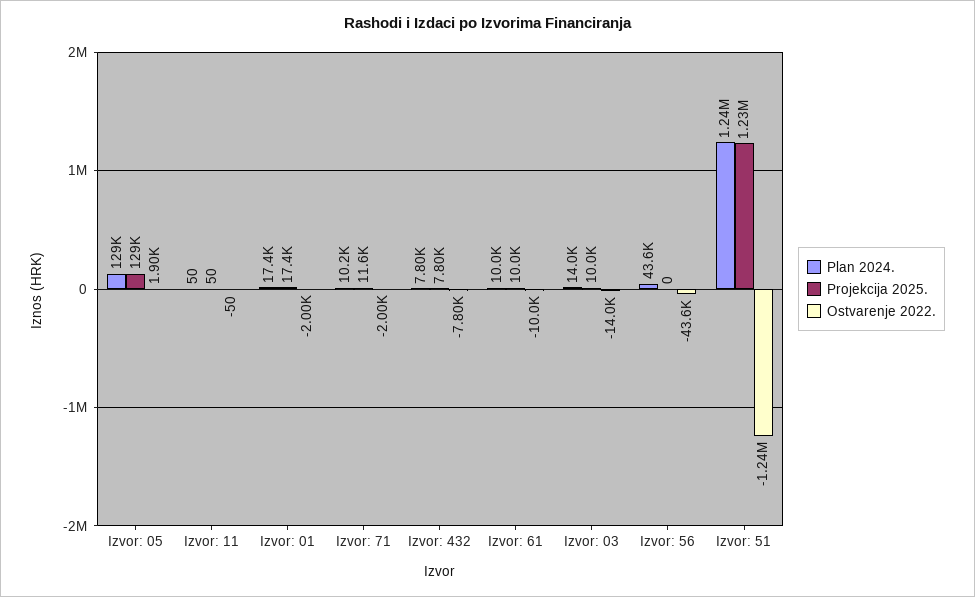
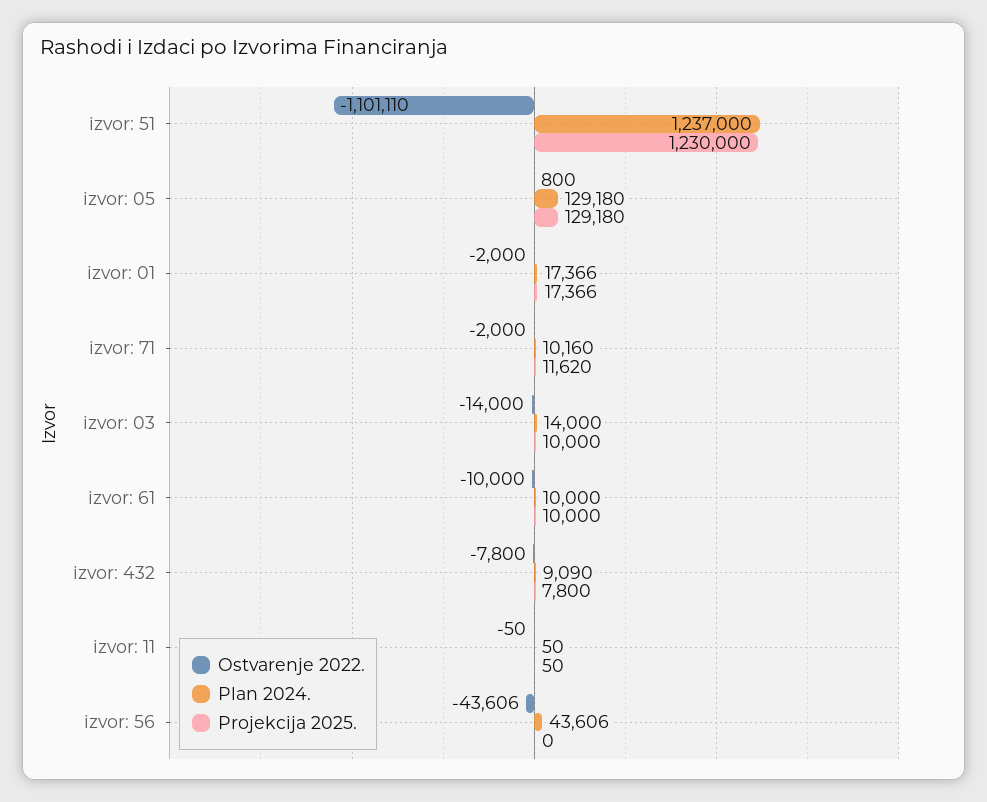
  {
    "Plan 2024.": {
      "Izvor: 05": 129180,
      "Izvor: 11": 50,
      "Izvor: 01": 17366,
      "Izvor: 71": 10160,
-     "Izvor: 432": 7800,
+     "Izvor: 432": 9090,
      "Izvor: 61": 10000,
      "Izvor: 03": 14000,
      "Izvor: 56": 43606,
      "Izvor: 51": 1237000
    },
    "Projekcija 2025.": {
      "Izvor: 05": 129180,
      "Izvor: 11": 50,
      "Izvor: 01": 17366,
      "Izvor: 71": 11620,
      "Izvor: 432": 7800,
      "Izvor: 61": 10000,
      "Izvor: 03": 10000,
      "Izvor: 56": 0,
      "Izvor: 51": 1230000
    },
    "Ostvarenje 2022.": {
-     "Izvor: 05": 1900,
+     "Izvor: 05": 800,
      "Izvor: 11": -50,
      "Izvor: 01": -2000,
      "Izvor: 71": -2000,
      "Izvor: 432": -7800,
      "Izvor: 61": -10000,
      "Izvor: 03": -14000,
      "Izvor: 56": -43606,
-     "Izvor: 51": -1240000
+     "Izvor: 51": -1101110
    }
  }

